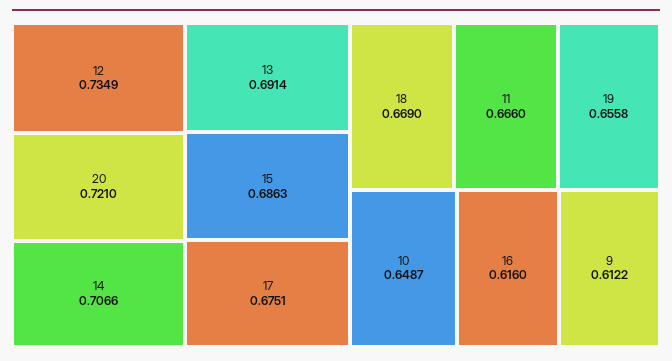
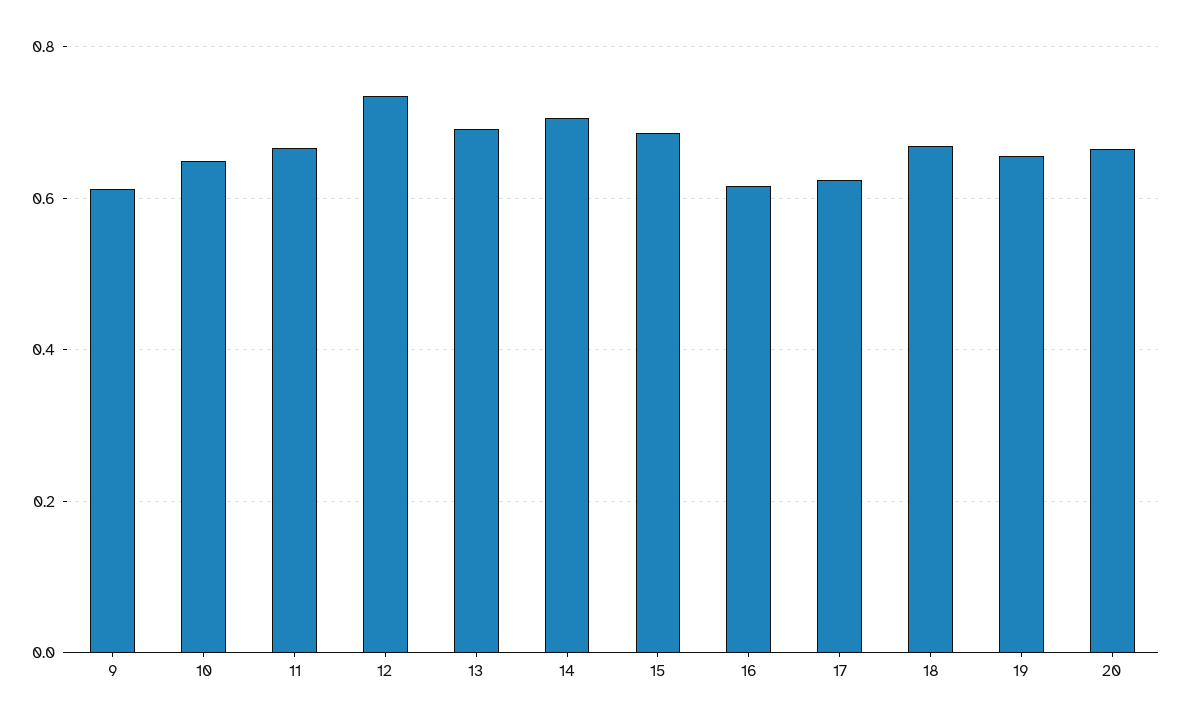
  {
    "12": 0.7349,
-   "20": 0.721,
+   "20": 0.66,
    "14": 0.7066,
    "13": 0.6914,
    "15": 0.6863,
-   "17": 0.6751,
+   "17": 0.62,
    "18": 0.669,
    "11": 0.666,
    "19": 0.6558,
    "10": 0.6487,
    "16": 0.616,
    "9": 0.6122
  }

